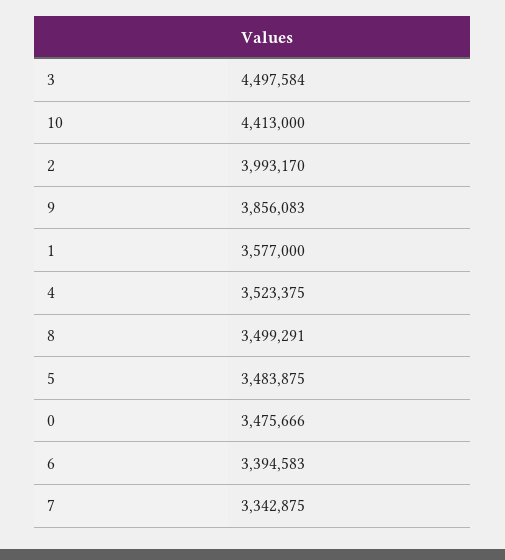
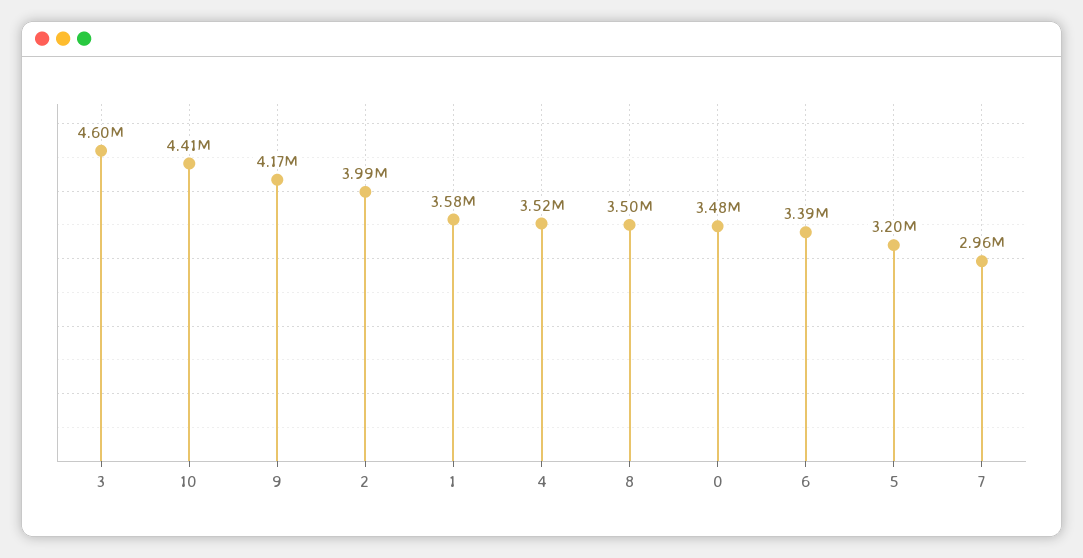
  {
-   "3": 4497584,
+   "3": 4600000,
    "10": 4413000,
    "2": 3993170,
-   "9": 3856083,
+   "9": 4170000,
    "1": 3577000,
    "4": 3523375,
    "8": 3499291,
-   "5": 3483875,
+   "5": 3200000,
    "0": 3475666,
    "6": 3394583,
-   "7": 3342875
+   "7": 2960000
  }

